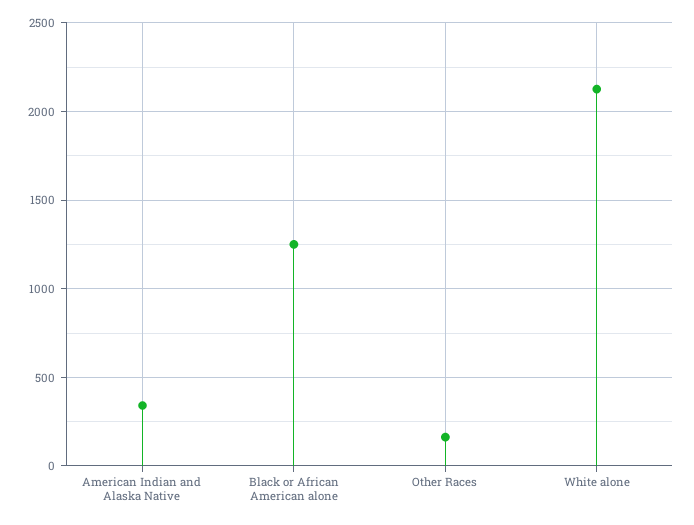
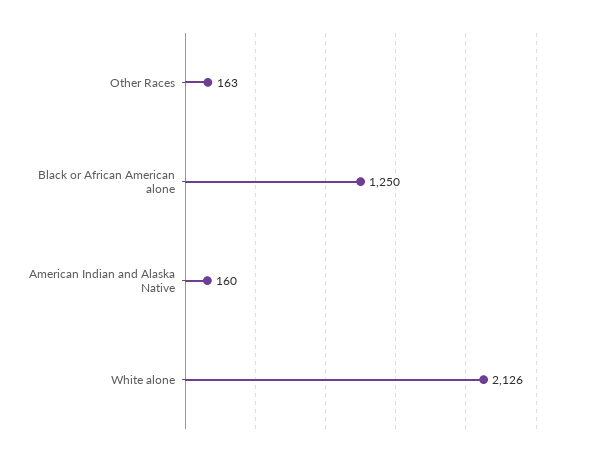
  {
-   "American Indian and Alaska Native": 350,
+   "American Indian and Alaska Native": 160,
    "Black or African American alone": 1250,
    "Other Races": 163,
    "White alone": 2126
  }

